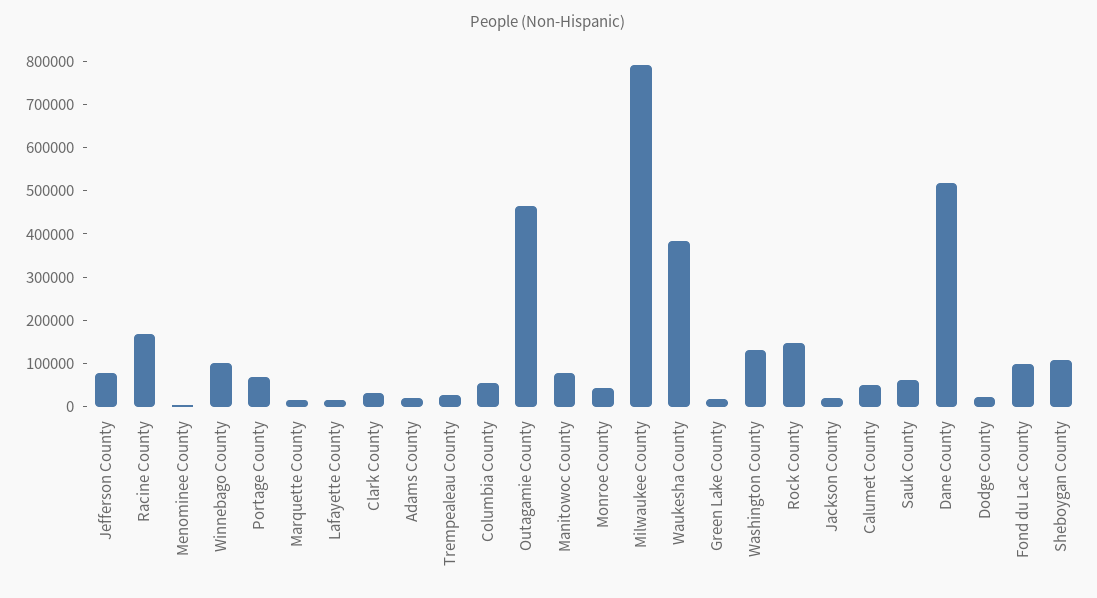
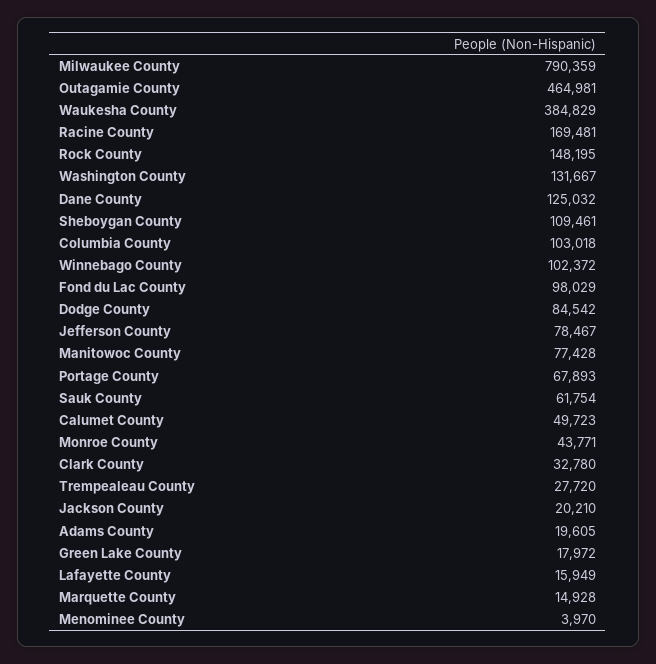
  {
    "Jefferson County": 78467,
    "Racine County": 169481,
    "Menominee County": 3970,
    "Winnebago County": 102372,
    "Portage County": 67893,
    "Marquette County": 14928,
    "Lafayette County": 15949,
    "Clark County": 32780,
    "Adams County": 19605,
    "Trempealeau County": 27720,
-   "Columbia County": 60000,
+   "Columbia County": 103018,
    "Outagamie County": 464981,
    "Manitowoc County": 77428,
    "Monroe County": 43771,
    "Milwaukee County": 790359,
    "Waukesha County": 384829,
    "Green Lake County": 17972,
    "Washington County": 131667,
    "Rock County": 148195,
    "Jackson County": 20210,
    "Calumet County": 49723,
    "Sauk County": 61754,
-   "Dane County": 520000,
+   "Dane County": 125032,
-   "Dodge County": 20000,
+   "Dodge County": 84542,
    "Fond du Lac County": 98029,
    "Sheboygan County": 109461
  }

